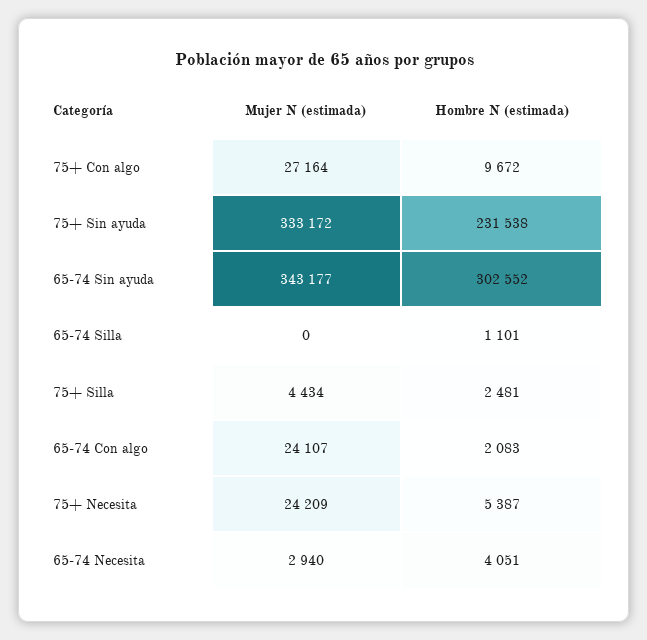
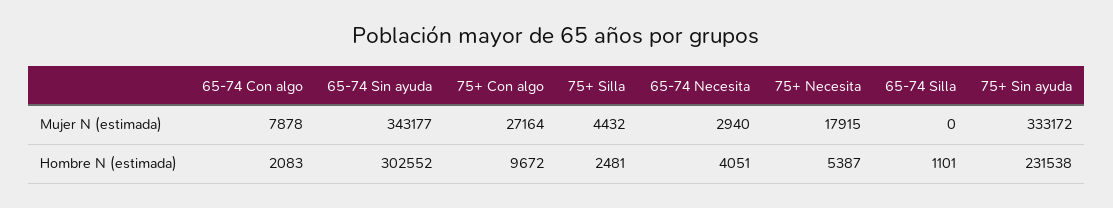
  {
    "Mujer N (estimada)": {
      "75+ Con algo": 27164,
      "75+ Sin ayuda": 333172,
      "65-74 Sin ayuda": 343177,
      "65-74 Silla": 0,
-     "75+ Silla": 4434,
+     "75+ Silla": 4432,
-     "65-74 Con algo": 24107,
+     "65-74 Con algo": 7878,
-     "75+ Necesita": 24209,
+     "75+ Necesita": 17915,
      "65-74 Necesita": 2940
    },
    "Hombre N (estimada)": {
      "75+ Con algo": 9672,
      "75+ Sin ayuda": 231538,
      "65-74 Sin ayuda": 302552,
      "65-74 Silla": 1101,
      "75+ Silla": 2481,
      "65-74 Con algo": 2083,
      "75+ Necesita": 5387,
      "65-74 Necesita": 4051
    }
  }

